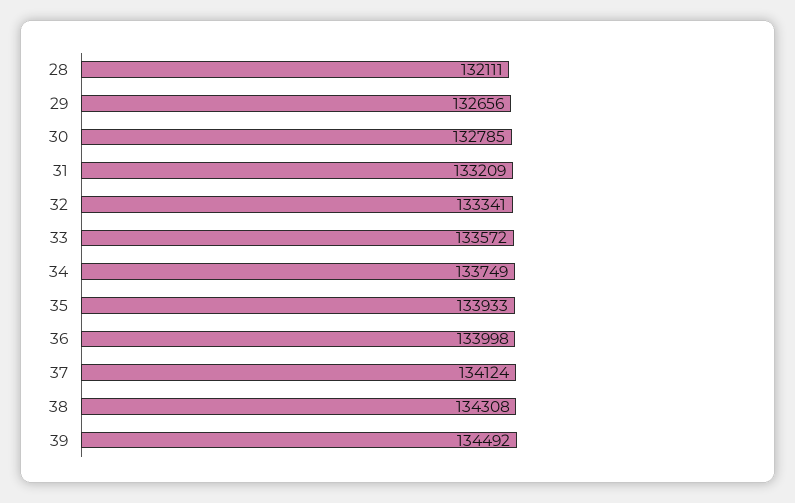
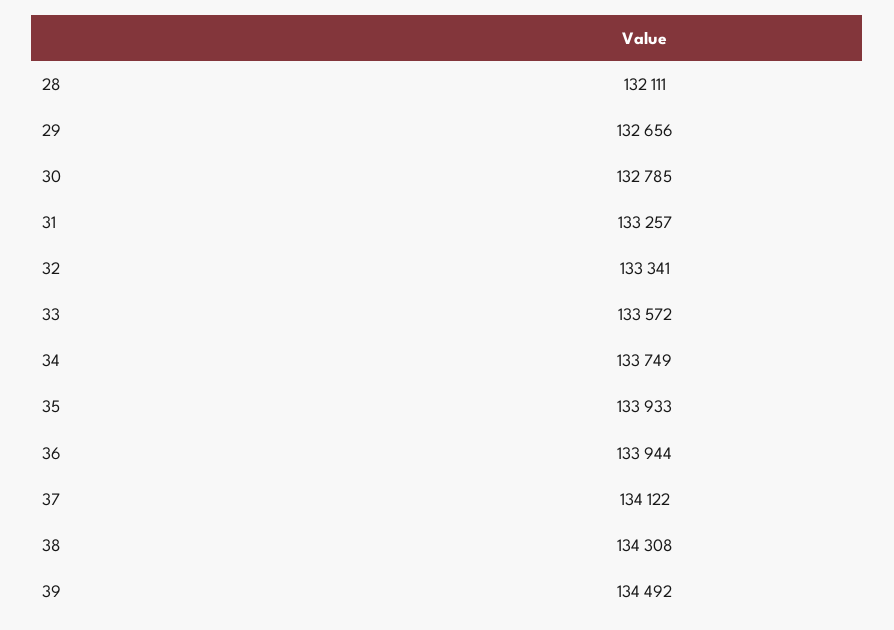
  {
    "28": 132111,
    "29": 132656,
    "30": 132785,
-   "31": 133209,
+   "31": 133257,
    "32": 133341,
    "33": 133572,
    "34": 133749,
    "35": 133933,
-   "36": 133998,
+   "36": 133944,
-   "37": 134124,
+   "37": 134122,
    "38": 134308,
    "39": 134492
  }

